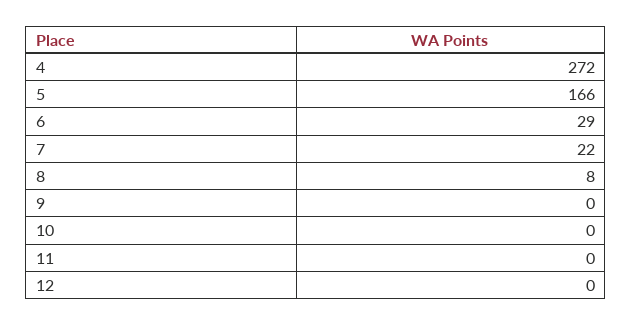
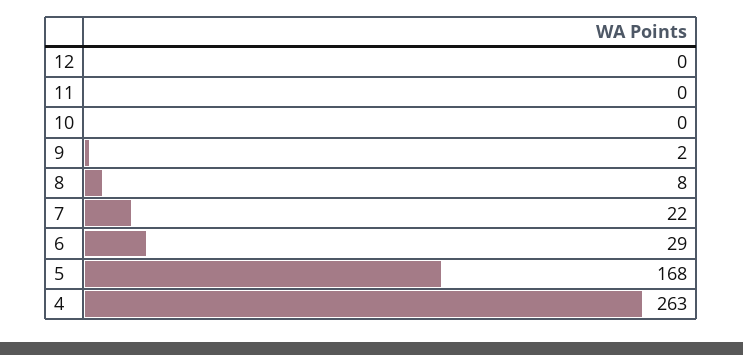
  {
-   "4": 272,
+   "4": 263,
-   "5": 166,
+   "5": 168,
    "6": 29,
    "7": 22,
    "8": 8,
-   "9": 0,
+   "9": 2,
    "10": 0,
    "11": 0,
    "12": 0
  }

